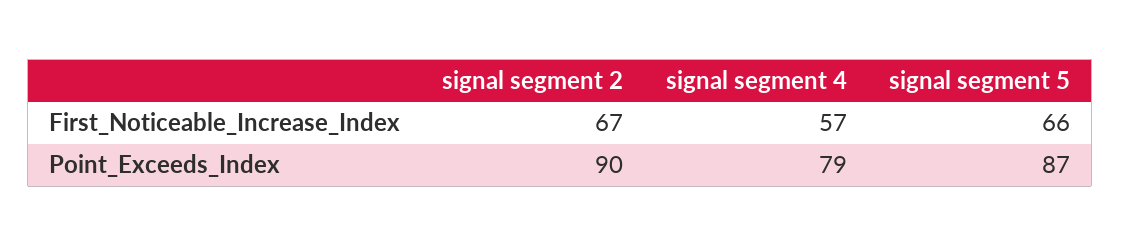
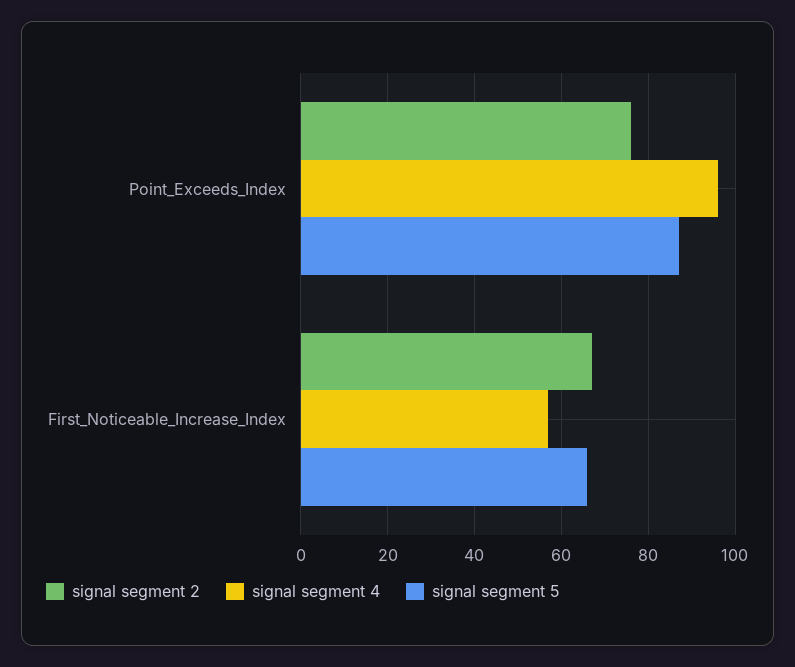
  {
    "signal segment 2": {
      "First_Noticeable_Increase_Index": 67,
-     "Point_Exceeds_Index": 90
+     "Point_Exceeds_Index": 75
    },
    "signal segment 4": {
      "First_Noticeable_Increase_Index": 57,
-     "Point_Exceeds_Index": 79
+     "Point_Exceeds_Index": 95
    },
    "signal segment 5": {
      "First_Noticeable_Increase_Index": 66,
      "Point_Exceeds_Index": 87
    }
  }

